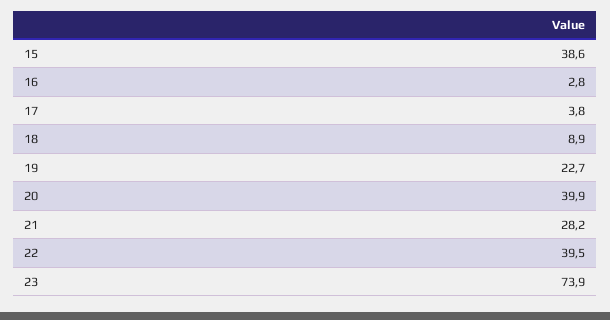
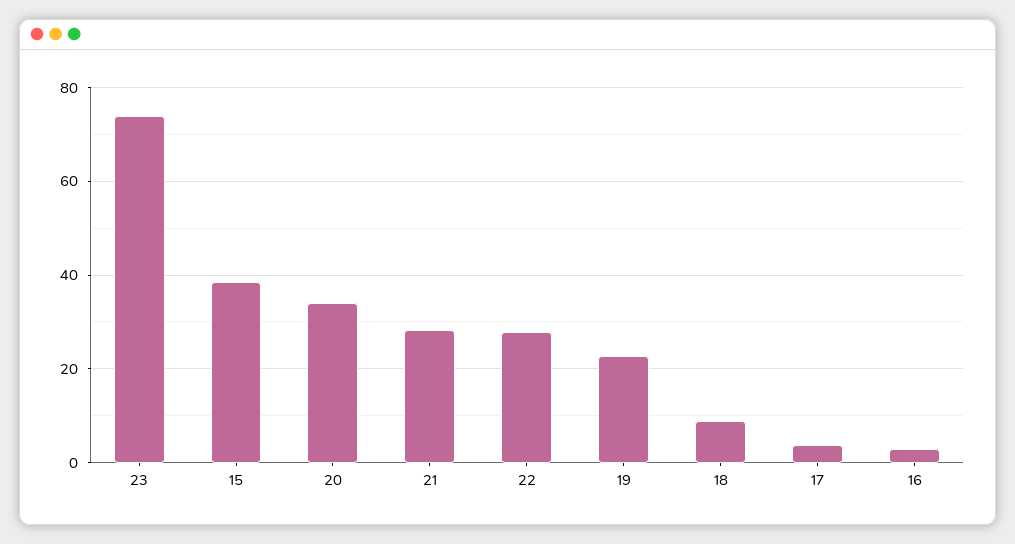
  {
    "15": 38.6,
    "16": 2.8,
    "17": 3.8,
    "18": 8.9,
    "19": 22.7,
-   "20": 39.9,
+   "20": 34,
    "21": 28.2,
-   "22": 39.5,
+   "22": 28,
    "23": 73.9
  }

